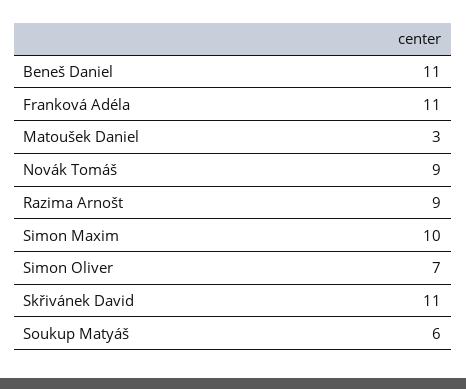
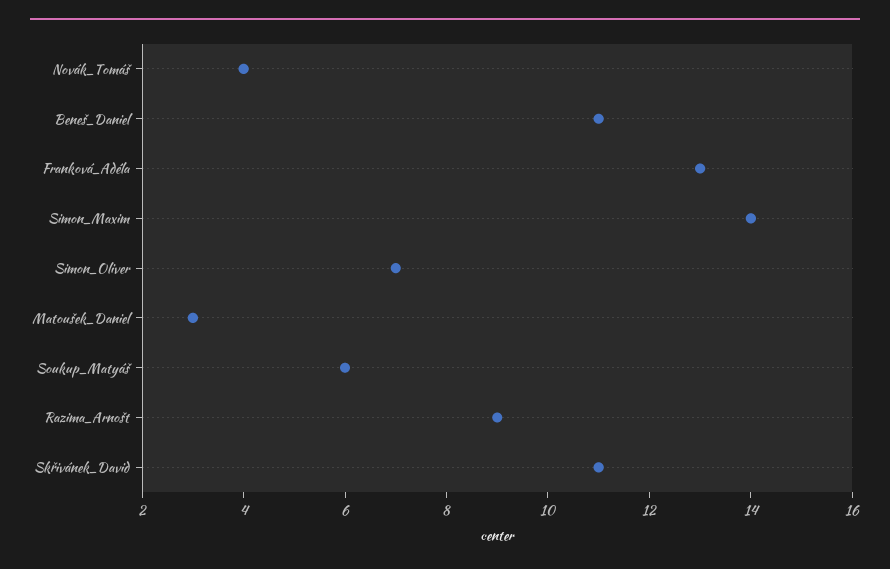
  {
    "Beneš Daniel": 11,
-   "Franková Adéla": 11,
+   "Franková Adéla": 13,
    "Matoušek Daniel": 3,
-   "Novák Tomáš": 9,
+   "Novák Tomáš": 4,
    "Razima Arnošt": 9,
-   "Simon Maxim": 10,
+   "Simon Maxim": 14,
    "Simon Oliver": 7,
    "Skřivánek David": 11,
    "Soukup Matyáš": 6
  }

